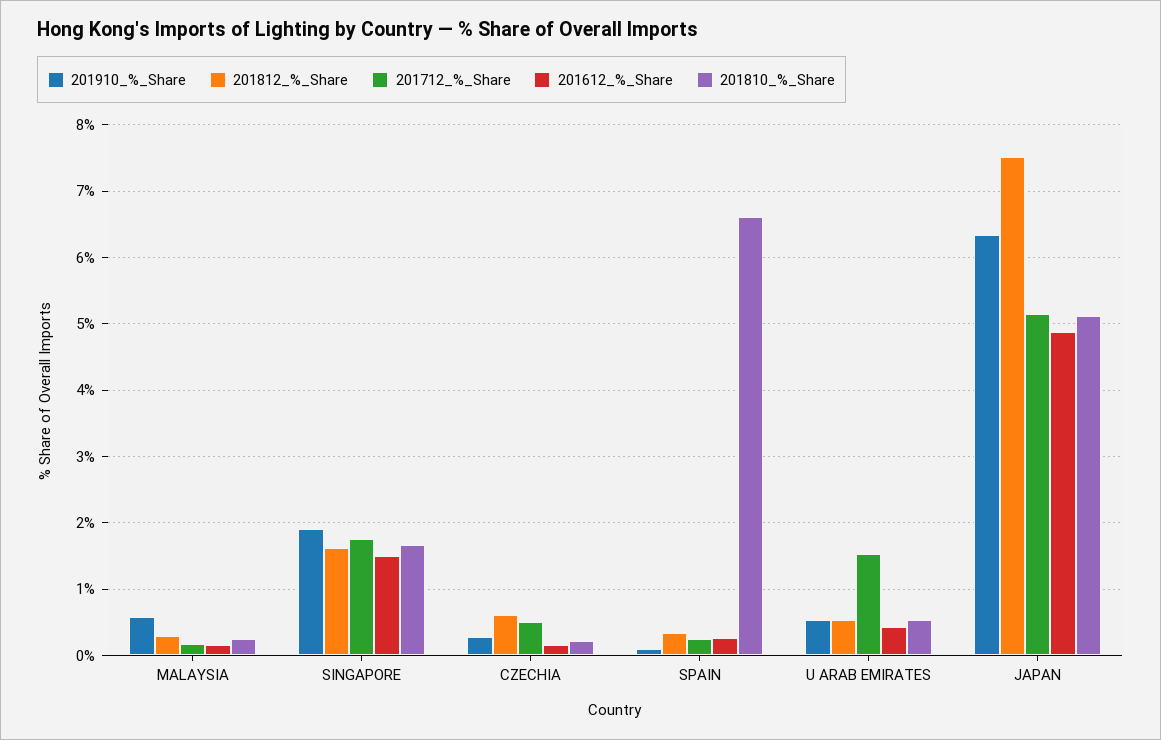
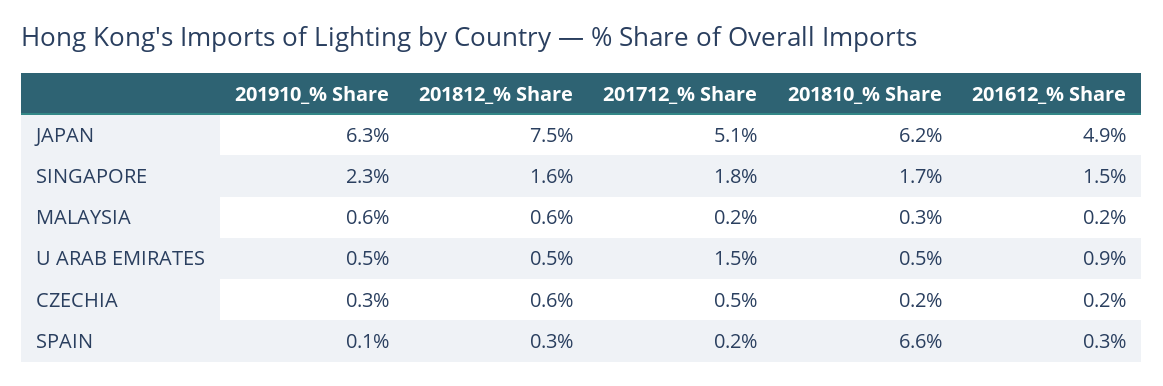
  {
    "201910_%_Share": {
      "MALAYSIA": 0.6,
-     "SINGAPORE": 1.9,
+     "SINGAPORE": 2.3,
      "CZECHIA": 0.3,
      "SPAIN": 0.1,
      "U ARAB EMIRATES": 0.5,
      "JAPAN": 6.3
    },
    "201812_%_Share": {
-     "MALAYSIA": 0.3,
+     "MALAYSIA": 0.6,
      "SINGAPORE": 1.6,
      "CZECHIA": 0.6,
      "SPAIN": 0.3,
      "U ARAB EMIRATES": 0.5,
      "JAPAN": 7.5
    },
    "201712_%_Share": {
      "MALAYSIA": 0.2,
      "SINGAPORE": 1.8,
      "CZECHIA": 0.5,
      "SPAIN": 0.2,
      "U ARAB EMIRATES": 1.5,
      "JAPAN": 5.1
    },
    "201612_%_Share": {
      "MALAYSIA": 0.2,
      "SINGAPORE": 1.5,
      "CZECHIA": 0.2,
      "SPAIN": 0.3,
-     "U ARAB EMIRATES": 0.4,
+     "U ARAB EMIRATES": 0.9,
      "JAPAN": 4.9
    },
    "201810_%_Share": {
      "MALAYSIA": 0.3,
      "SINGAPORE": 1.7,
      "CZECHIA": 0.2,
      "SPAIN": 6.6,
      "U ARAB EMIRATES": 0.5,
-     "JAPAN": 5.1
+     "JAPAN": 6.2
    }
  }

